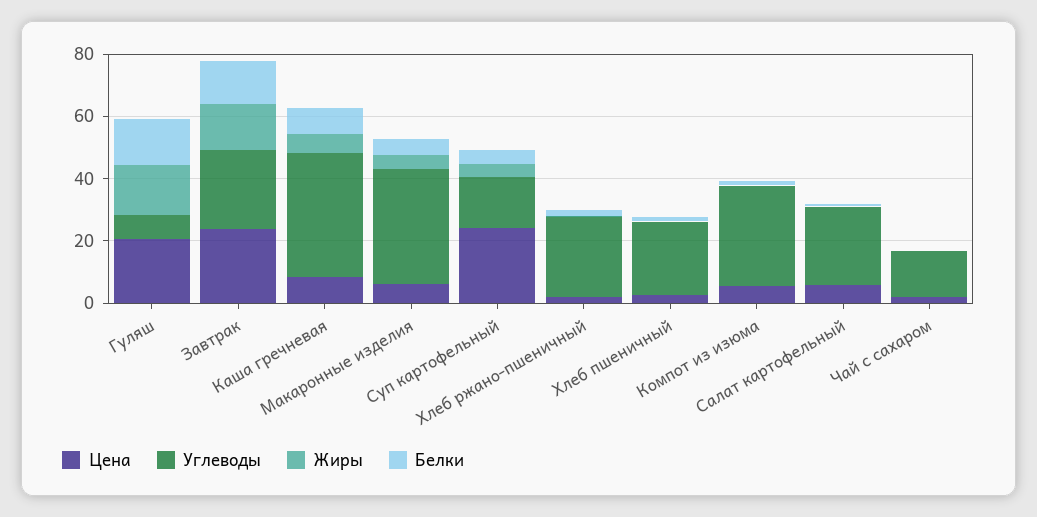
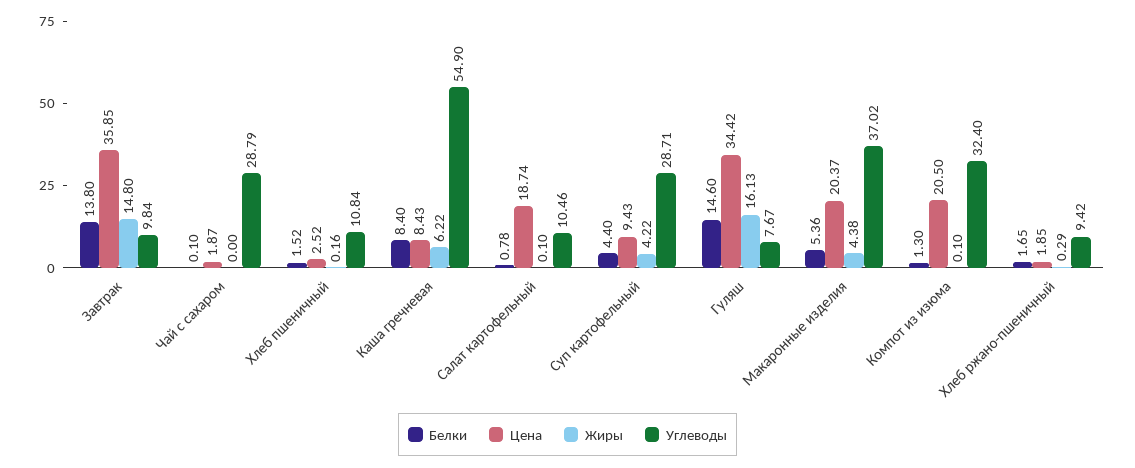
  {
    "Цена": {
-     "Гуляш": 20,
+     "Гуляш": 34.42,
-     "Завтрак": 25,
+     "Завтрак": 35.85,
      "Каша гречневая": 8.43,
-     "Макаронные изделия": 5,
+     "Макаронные изделия": 20.37,
-     "Суп картофельный": 25,
+     "Суп картофельный": 9.43,
      "Хлеб ржано-пшеничный": 1.85,
      "Хлеб пшеничный": 2.52,
-     "Компот из изюма": 5,
+     "Компот из изюма": 20.5,
-     "Салат картофельный": 5,
+     "Салат картофельный": 18.74,
      "Чай с сахаром": 1.87
    },
    "Углеводы": {
      "Гуляш": 7.67,
-     "Завтрак": 25,
+     "Завтрак": 9.84,
-     "Каша гречневая": 40,
+     "Каша гречневая": 54.9,
      "Макаронные изделия": 37.02,
-     "Суп картофельный": 15,
+     "Суп картофельный": 28.71,
-     "Хлеб ржано-пшеничный": 25,
+     "Хлеб ржано-пшеничный": 9.42,
-     "Хлеб пшеничный": 25,
+     "Хлеб пшеничный": 10.84,
      "Компот из изюма": 32.4,
-     "Салат картофельный": 25,
+     "Салат картофельный": 10.46,
-     "Чай с сахаром": 15
+     "Чай с сахаром": 28.79
    },
    "Жиры": {
      "Гуляш": 16.13,
      "Завтрак": 14.8,
      "Каша гречневая": 6.22,
      "Макаронные изделия": 4.38,
      "Суп картофельный": 4.22,
      "Хлеб ржано-пшеничный": 0.29,
      "Хлеб пшеничный": 0.16,
      "Компот из изюма": 0.1,
      "Салат картофельный": 0.1,
      "Чай с сахаром": 0
    },
    "Белки": {
      "Гуляш": 14.6,
      "Завтрак": 13.8,
      "Каша гречневая": 8.4,
      "Макаронные изделия": 5.36,
      "Суп картофельный": 4.4,
      "Хлеб ржано-пшеничный": 1.65,
      "Хлеб пшеничный": 1.52,
      "Компот из изюма": 1.3,
      "Салат картофельный": 0.78,
      "Чай с сахаром": 0.1
    }
  }

